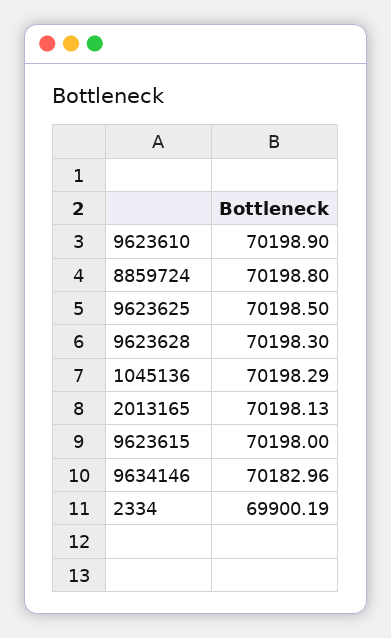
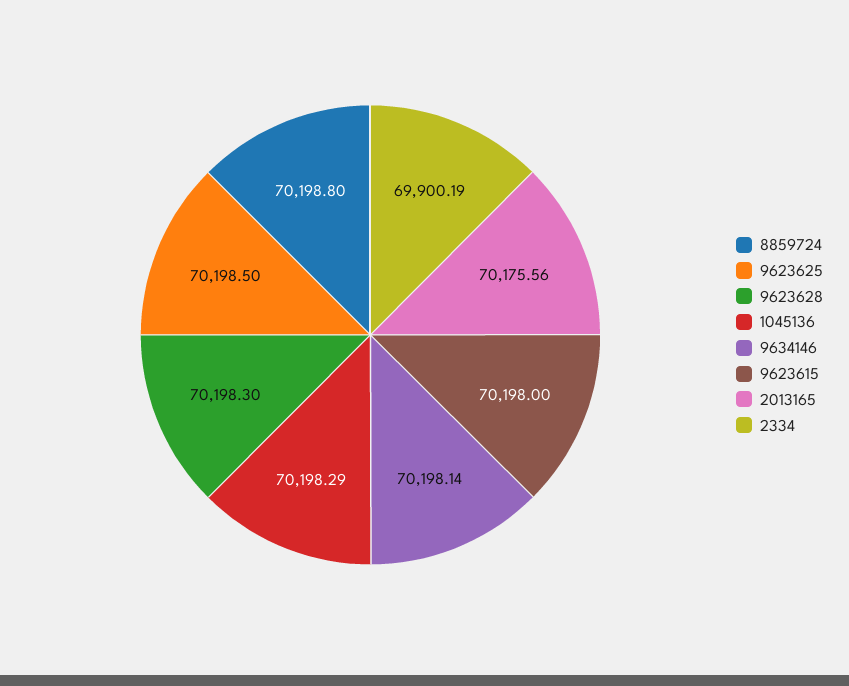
  {
-   "9623610": 70198.9,
    "8859724": 70198.8,
    "9623625": 70198.5,
    "9623628": 70198.3,
    "1045136": 70198.29,
-   "2013165": 70198.13,
+   "2013165": 70175.56,
    "9623615": 70198,
-   "9634146": 70182.96,
+   "9634146": 70198.14,
    "2334": 69900.19
  }

